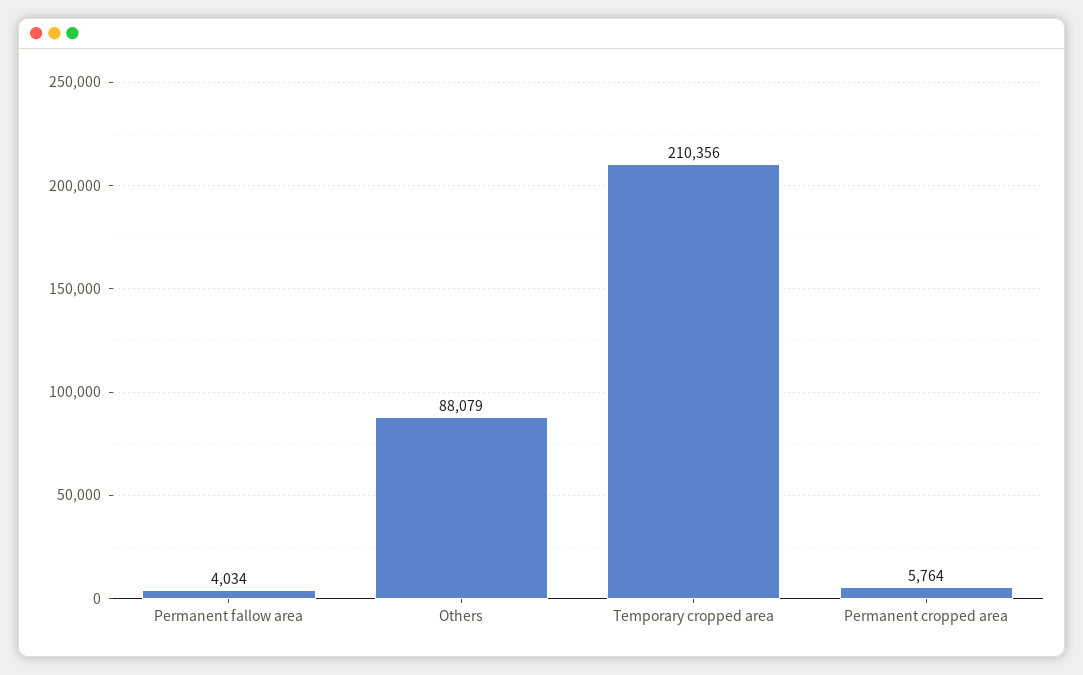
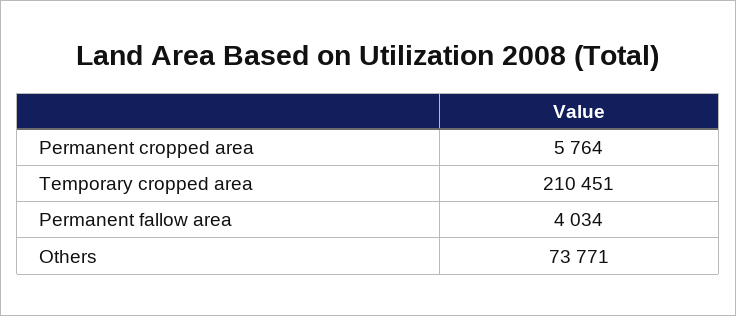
  {
    "Permanent fallow area": 4034,
-   "Others": 88079,
+   "Others": 73771,
-   "Temporary cropped area": 210356,
+   "Temporary cropped area": 210451,
    "Permanent cropped area": 5764
  }

